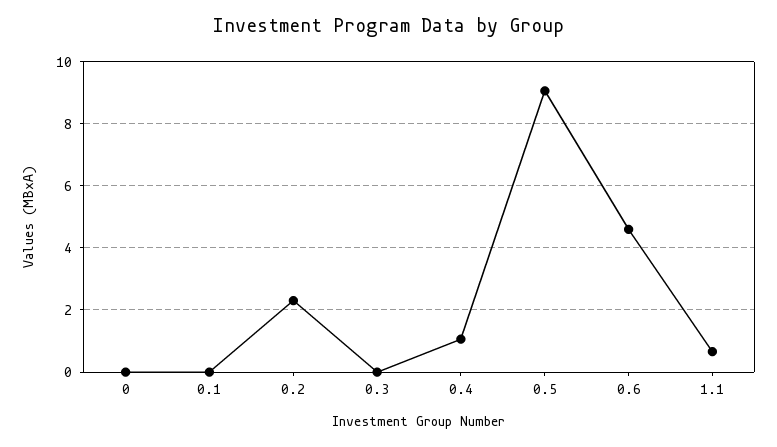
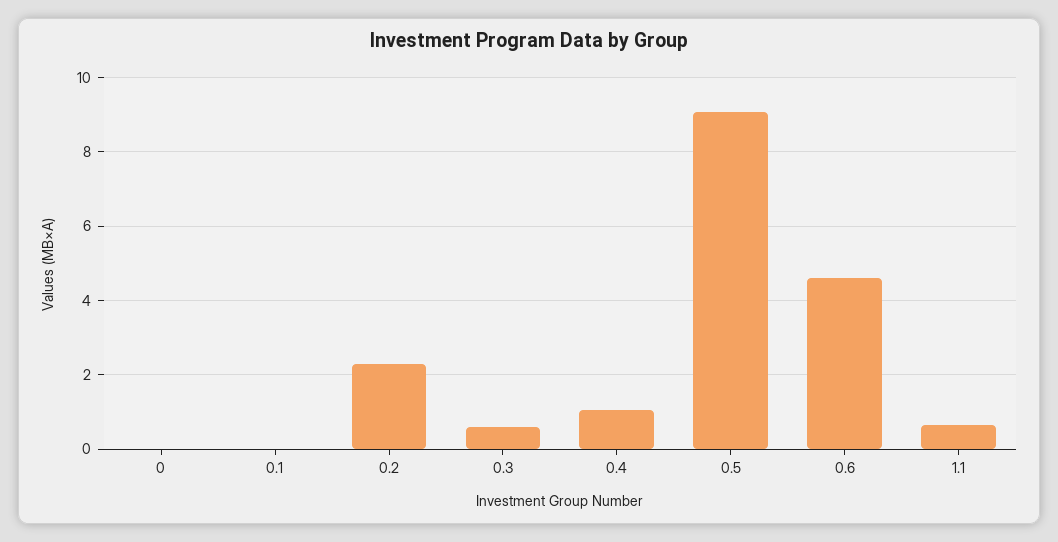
  {
    "0": 0,
    "0.1": 0,
    "0.2": 2.4,
-   "0.3": 0,
+   "0.3": 0.6,
    "0.4": 1,
    "0.5": 9,
    "0.6": 4.6,
    "1.1": 0.6
  }

